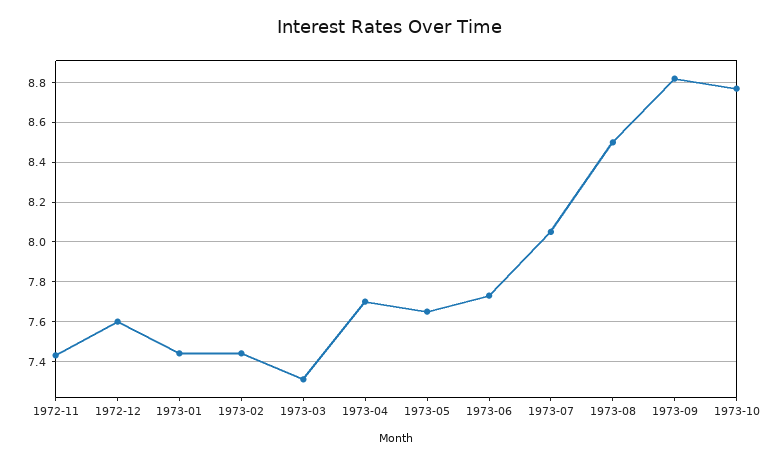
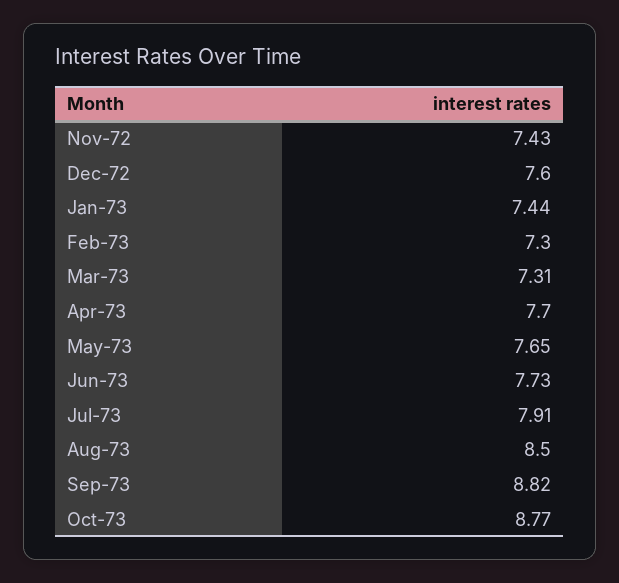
  {
    "1972-11": 7.43,
    "1972-12": 7.6,
    "1973-01": 7.44,
-   "1973-02": 7.45,
+   "1973-02": 7.3,
    "1973-03": 7.31,
    "1973-04": 7.7,
    "1973-05": 7.65,
    "1973-06": 7.73,
-   "1973-07": 8.05,
+   "1973-07": 7.91,
    "1973-08": 8.5,
    "1973-09": 8.82,
    "1973-10": 8.77
  }

